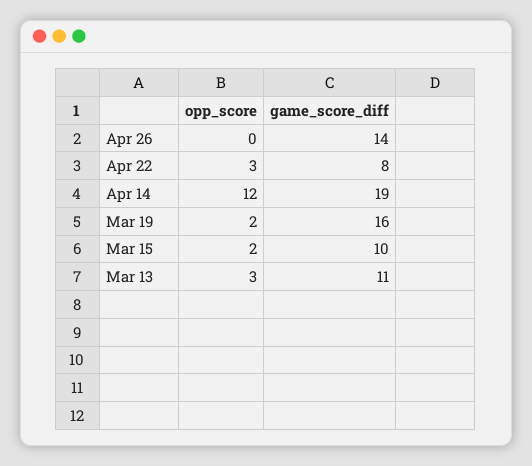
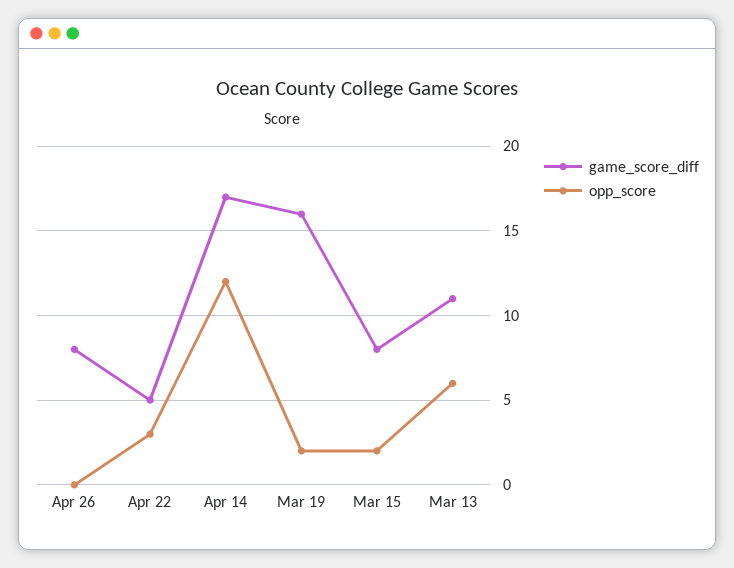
  {
    "opp_score": {
      "Apr 26": 0,
      "Apr 22": 3,
      "Apr 14": 12,
      "Mar 19": 2,
      "Mar 15": 2,
-     "Mar 13": 3
+     "Mar 13": 6
    },
    "game_score_diff": {
-     "Apr 26": 14,
+     "Apr 26": 8,
-     "Apr 22": 8,
+     "Apr 22": 5,
-     "Apr 14": 19,
+     "Apr 14": 17,
      "Mar 19": 16,
-     "Mar 15": 10,
+     "Mar 15": 8,
      "Mar 13": 11
    }
  }

